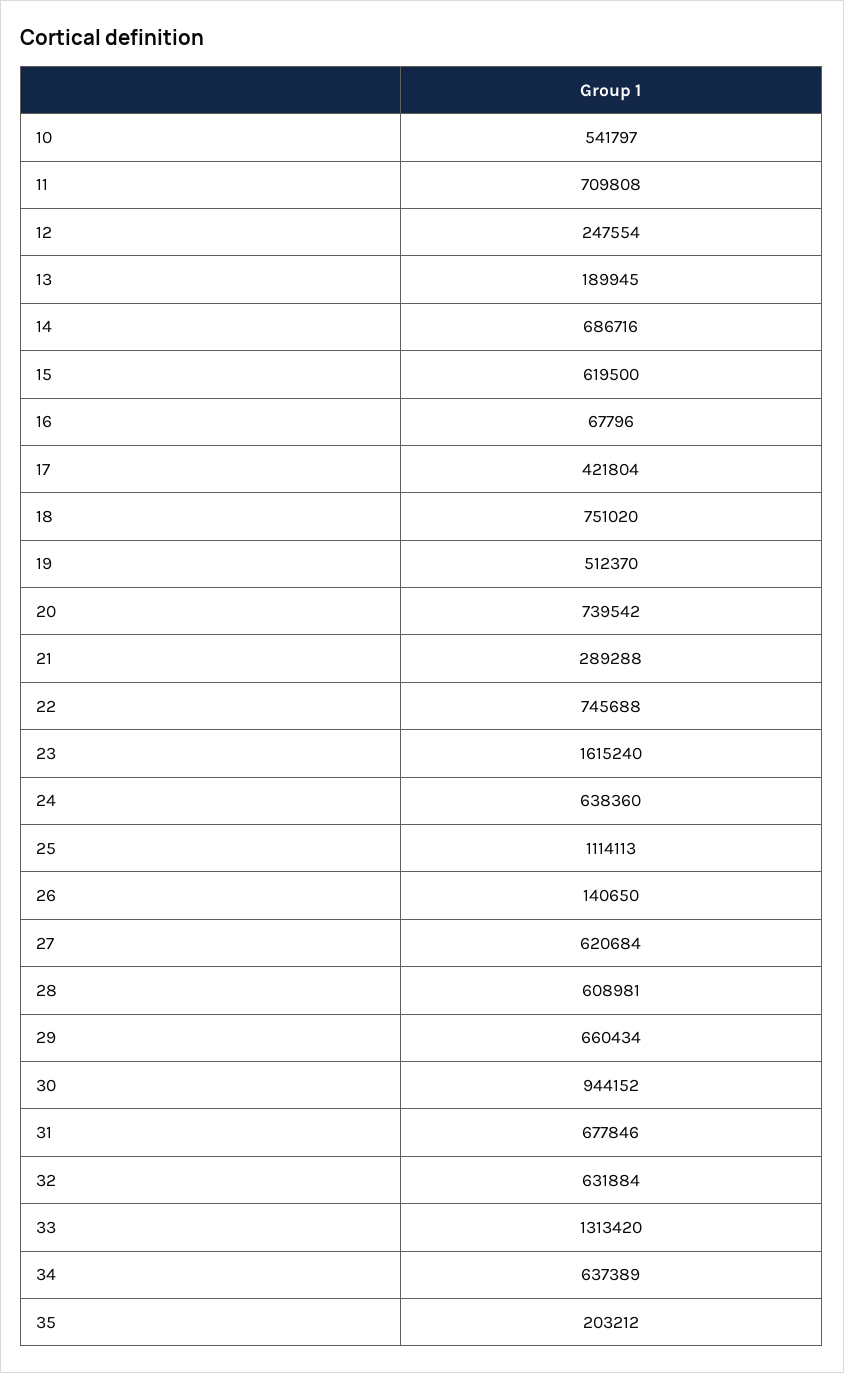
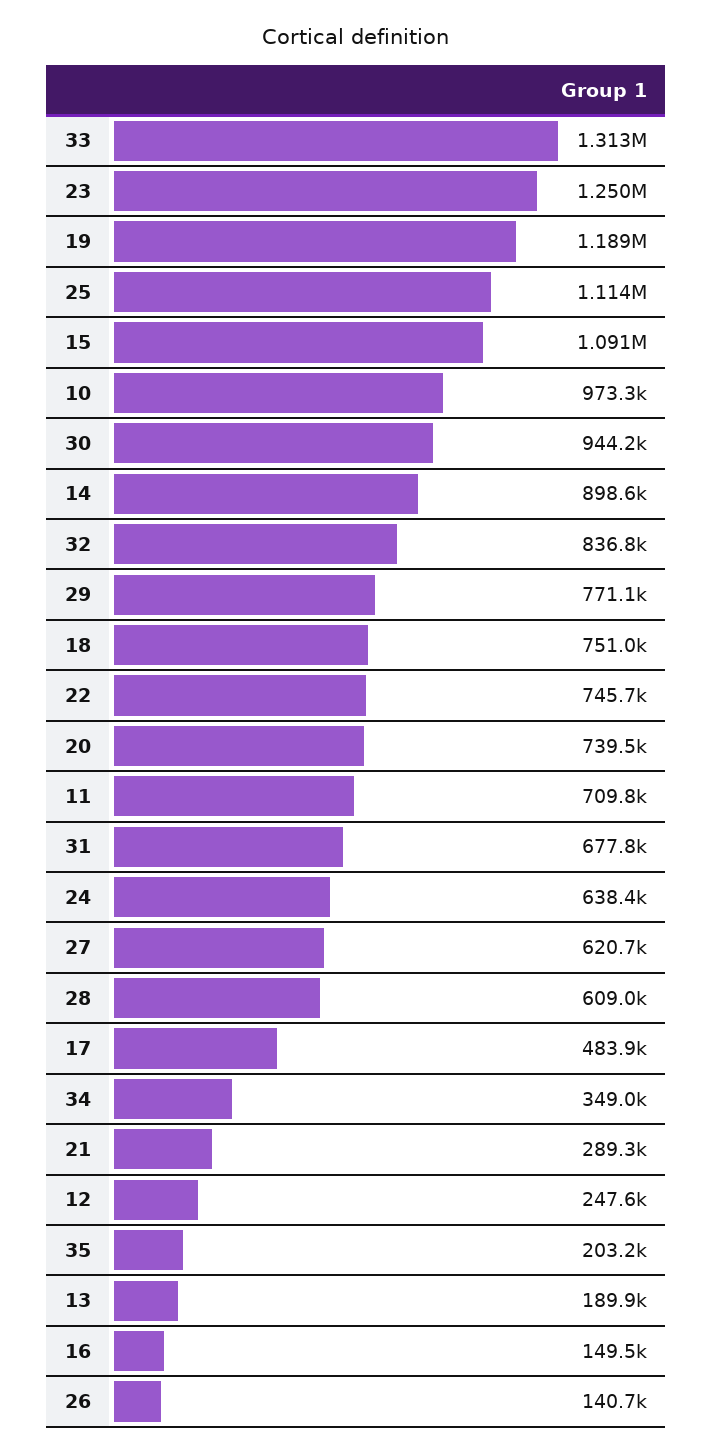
  {
-   "10": 541797,
+   "10": 973300,
    "11": 709808,
    "12": 247554,
    "13": 189945,
-   "14": 686716,
+   "14": 898600,
-   "15": 619500,
+   "15": 1091000,
-   "16": 67796,
+   "16": 149500,
-   "17": 421804,
+   "17": 483900,
    "18": 751020,
-   "19": 512370,
+   "19": 1189000,
    "20": 739542,
    "21": 289288,
    "22": 745688,
-   "23": 1615240,
+   "23": 1250000,
    "24": 638360,
    "25": 1114113,
    "26": 140650,
    "27": 620684,
    "28": 608981,
-   "29": 660434,
+   "29": 771100,
    "30": 944152,
    "31": 677846,
-   "32": 631884,
+   "32": 836800,
    "33": 1313420,
-   "34": 637389,
+   "34": 349000,
    "35": 203212
  }

